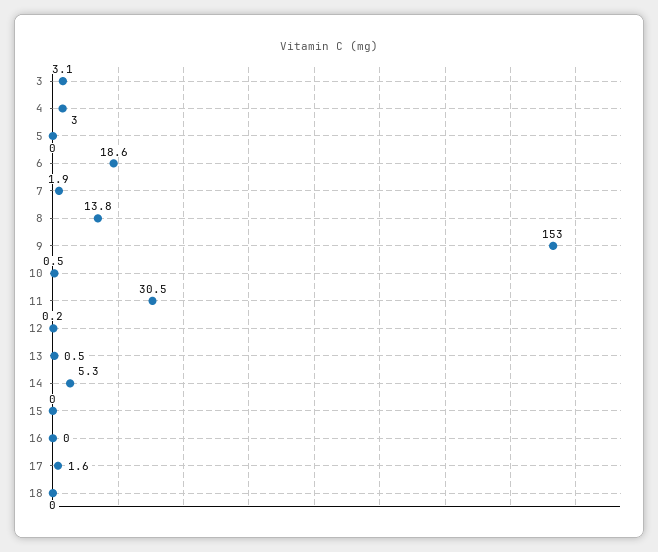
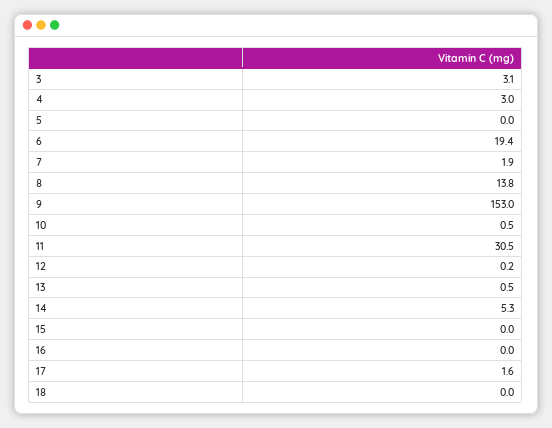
  {
    "3": 3.1,
    "4": 3,
    "5": 0,
-   "6": 18.6,
+   "6": 19.4,
    "7": 1.9,
    "8": 13.8,
    "9": 153,
    "10": 0.5,
    "11": 30.5,
    "12": 0.2,
    "13": 0.5,
    "14": 5.3,
    "15": 0,
    "16": 0,
    "17": 1.6,
    "18": 0
  }

